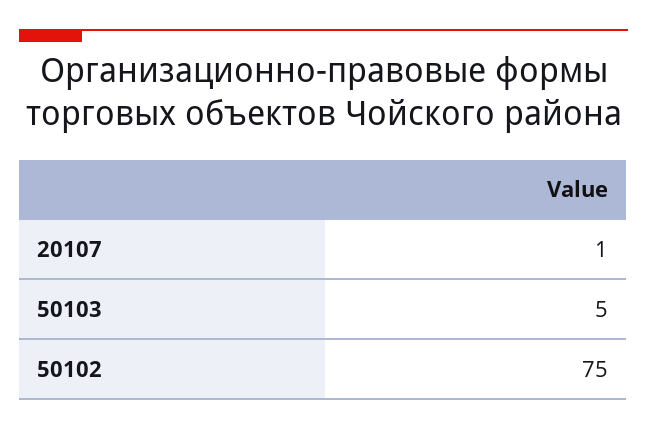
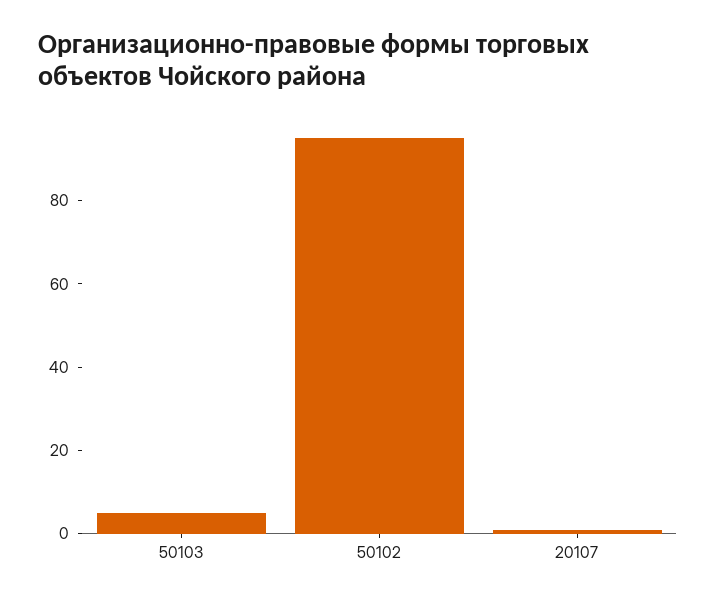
  {
    "20107": 1,
    "50103": 5,
-   "50102": 75
+   "50102": 95
  }

